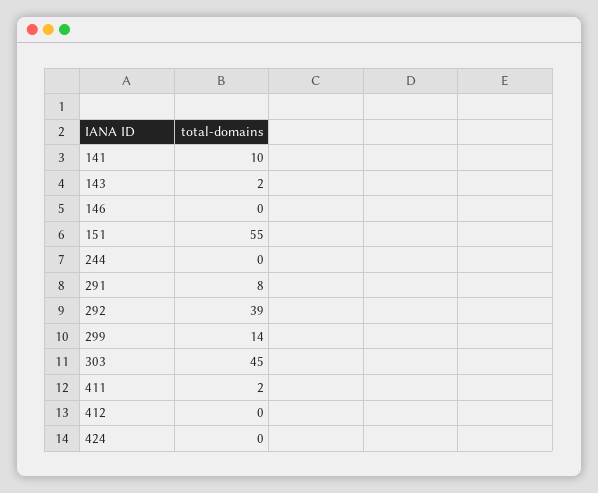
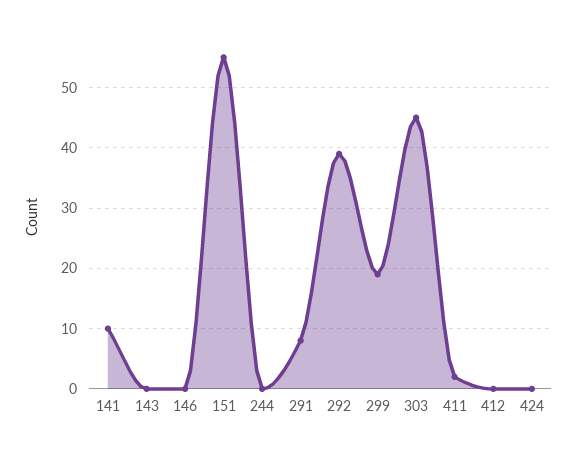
  {
    "141": 10,
-   "143": 2,
+   "143": 0,
    "146": 0,
    "151": 55,
    "244": 0,
    "291": 8,
    "292": 39,
-   "299": 14,
+   "299": 19,
    "303": 45,
    "411": 2,
    "412": 0,
    "424": 0
  }

